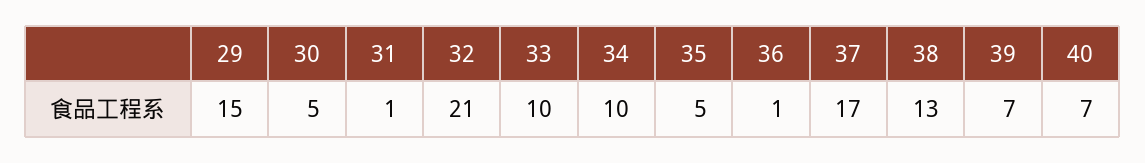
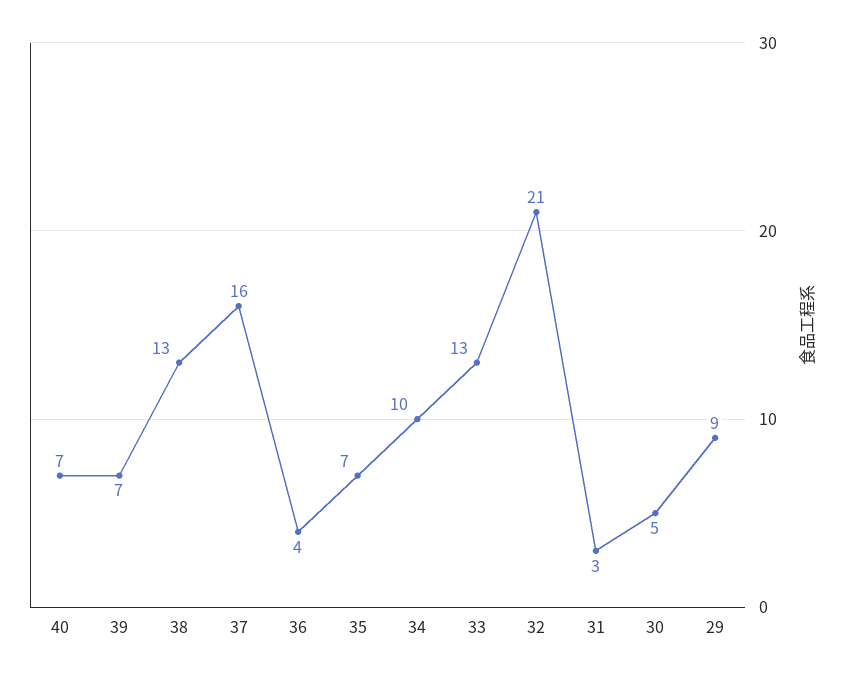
  {
-   "29": 15,
+   "29": 9,
    "30": 5,
-   "31": 1,
+   "31": 3,
    "32": 21,
-   "33": 10,
+   "33": 13,
    "34": 10,
-   "35": 5,
+   "35": 7,
-   "36": 1,
+   "36": 4,
-   "37": 17,
+   "37": 16,
    "38": 13,
    "39": 7,
    "40": 7
  }

